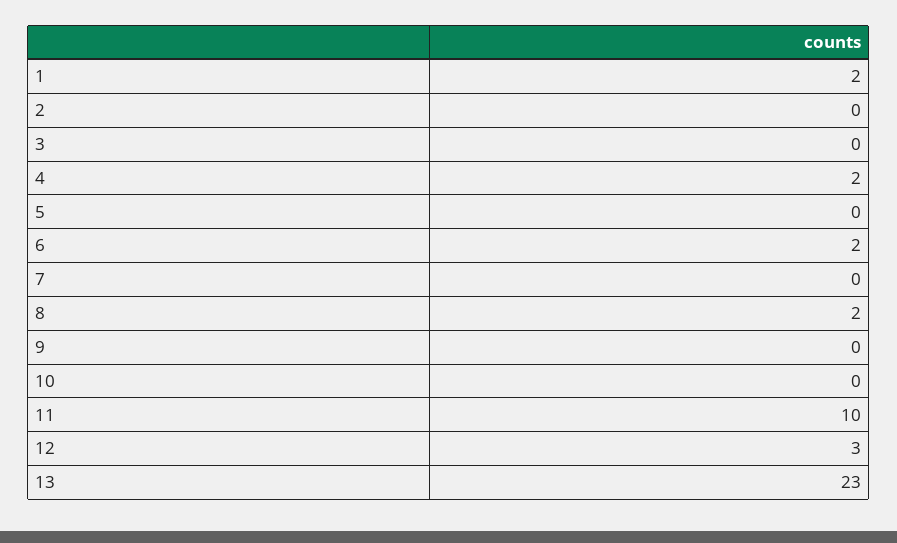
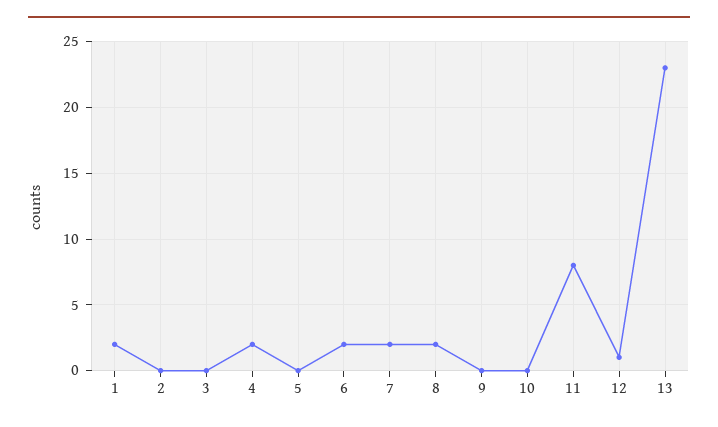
  {
    "1": 2,
    "2": 0,
    "3": 0,
    "4": 2,
    "5": 0,
    "6": 2,
-   "7": 0,
+   "7": 2,
    "8": 2,
    "9": 0,
    "10": 0,
-   "11": 10,
+   "11": 8,
-   "12": 3,
+   "12": 1,
    "13": 23
  }

